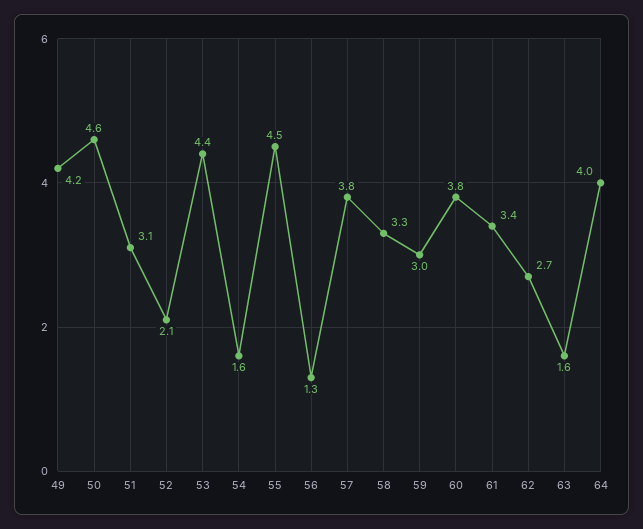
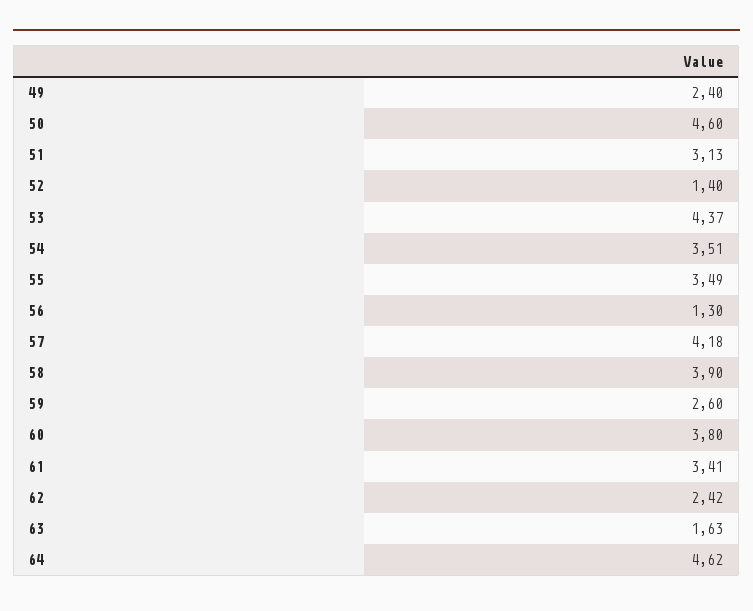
  {
-   "49": 4.2,
+   "49": 2.4,
    "50": 4.6,
    "51": 3.13,
-   "52": 2.1,
+   "52": 1.4,
    "53": 4.37,
-   "54": 1.6,
+   "54": 3.51,
-   "55": 4.5,
+   "55": 3.49,
    "56": 1.3,
-   "57": 3.8,
+   "57": 4.18,
-   "58": 3.3,
+   "58": 3.9,
-   "59": 3,
+   "59": 2.6,
    "60": 3.8,
    "61": 3.41,
-   "62": 2.7,
+   "62": 2.42,
    "63": 1.63,
-   "64": 4
+   "64": 4.62
  }

